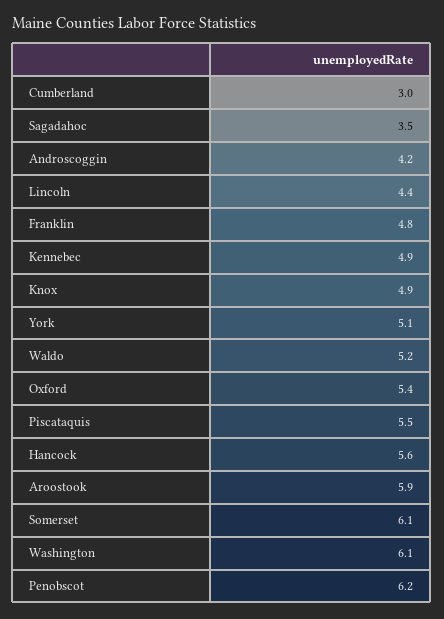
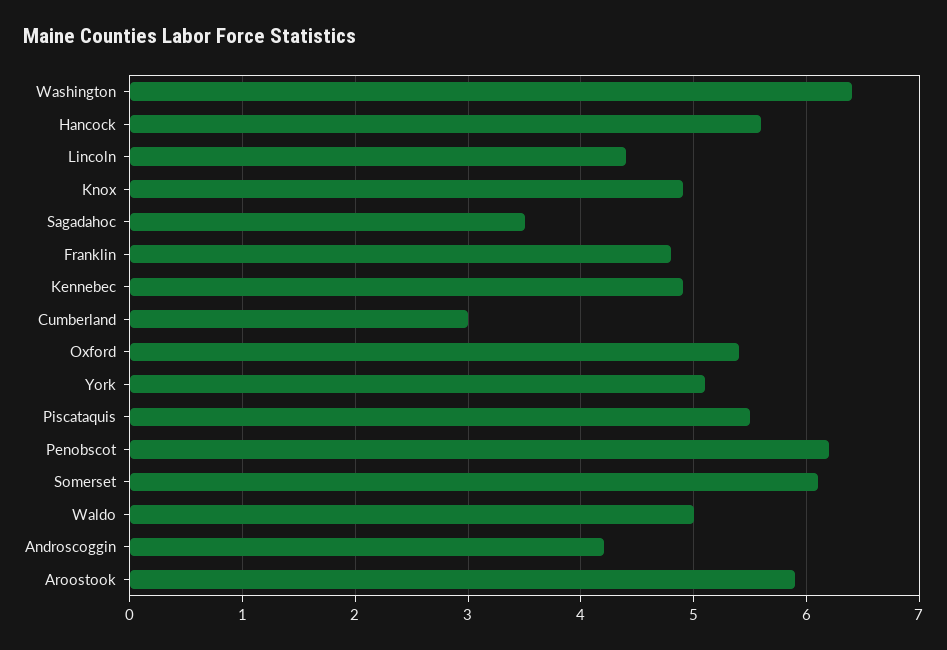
  {
    "Cumberland": 3,
    "Sagadahoc": 3.5,
    "Androscoggin": 4.2,
    "Lincoln": 4.4,
    "Franklin": 4.8,
    "Kennebec": 4.9,
    "Knox": 4.9,
    "York": 5.1,
-   "Waldo": 5.2,
+   "Waldo": 5,
    "Oxford": 5.4,
    "Piscataquis": 5.5,
    "Hancock": 5.6,
    "Aroostook": 5.9,
    "Somerset": 6.1,
-   "Washington": 6.1,
+   "Washington": 6.4,
    "Penobscot": 6.2
  }

